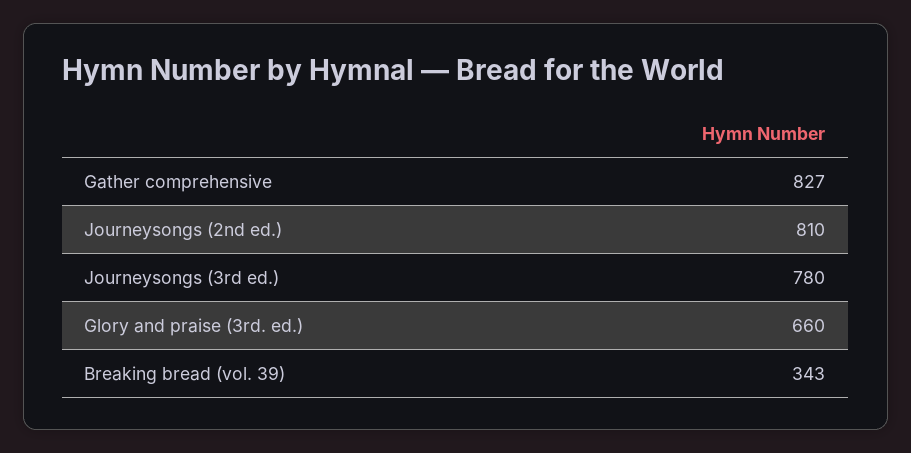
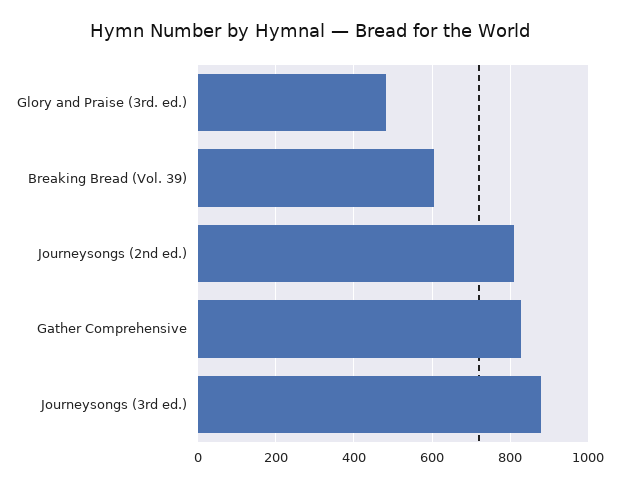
  {
    "Gather comprehensive": 827,
    "Journeysongs (2nd ed.)": 810,
-   "Journeysongs (3rd ed.)": 780,
+   "Journeysongs (3rd ed.)": 880,
-   "Glory and praise (3rd. ed.)": 660,
+   "Glory and praise (3rd. ed.)": 480,
-   "Breaking bread (vol. 39)": 343
+   "Breaking bread (vol. 39)": 600
  }

